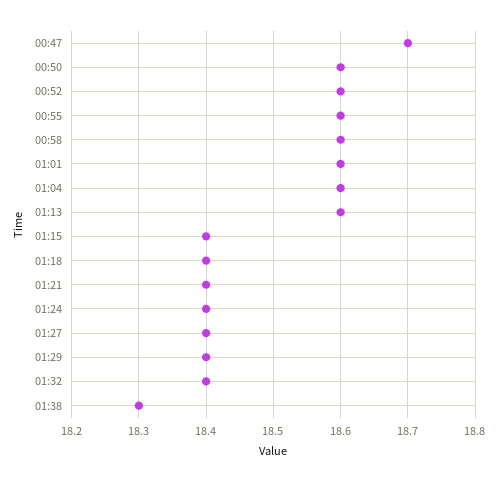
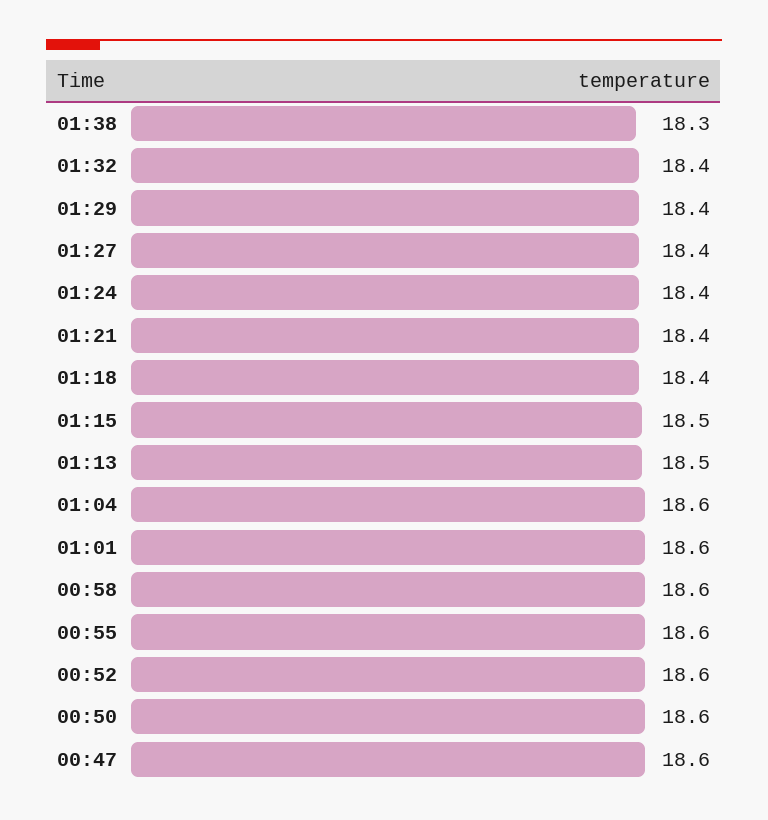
  {
-   "00:47": 18.7,
+   "00:47": 18.6,
    "00:50": 18.6,
    "00:52": 18.6,
    "00:55": 18.6,
    "00:58": 18.6,
    "01:01": 18.6,
    "01:04": 18.6,
-   "01:13": 18.6,
+   "01:13": 18.5,
-   "01:15": 18.4,
+   "01:15": 18.5,
    "01:18": 18.4,
    "01:21": 18.4,
    "01:24": 18.4,
    "01:27": 18.4,
    "01:29": 18.4,
    "01:32": 18.4,
    "01:38": 18.3
  }

